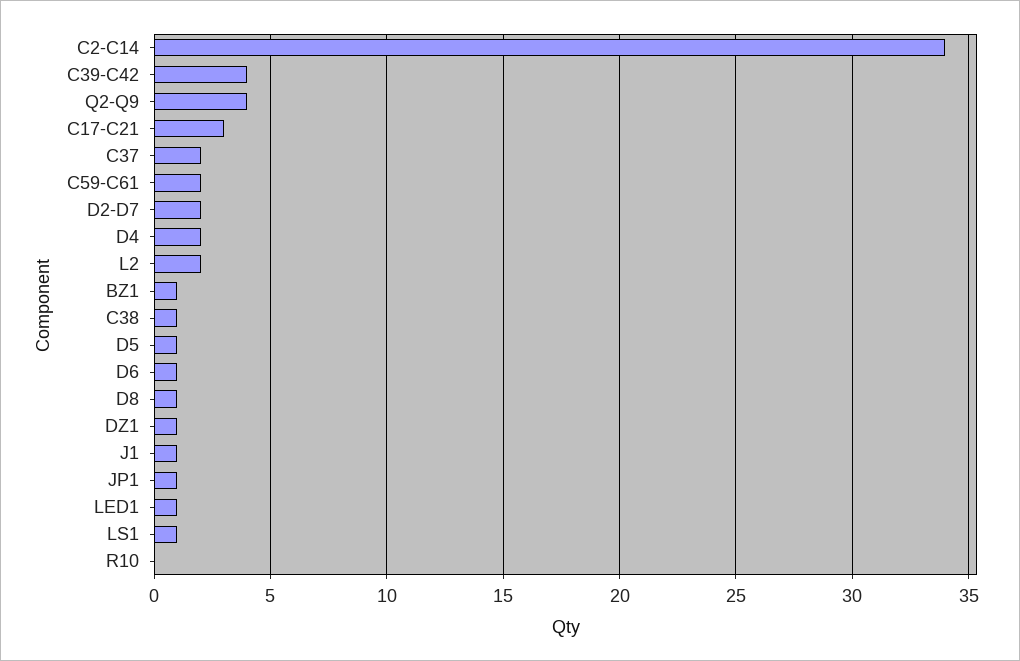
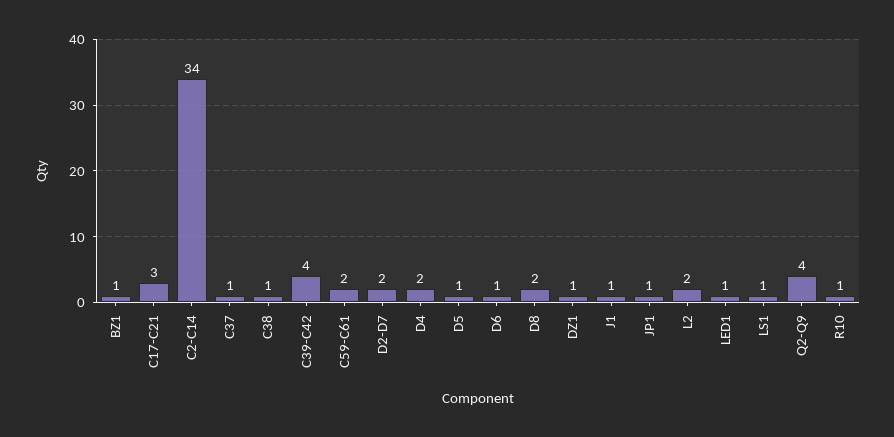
  {
    "C2-C14": 34,
    "C39-C42": 4,
    "Q2-Q9": 4,
    "C17-C21": 3,
-   "C37": 2,
+   "C37": 1,
    "C59-C61": 2,
    "D2-D7": 2,
    "D4": 2,
    "L2": 2,
    "BZ1": 1,
    "C38": 1,
    "D5": 1,
    "D6": 1,
-   "D8": 1,
+   "D8": 2,
    "DZ1": 1,
    "J1": 1,
    "JP1": 1,
    "LED1": 1,
    "LS1": 1,
-   "R10": 0
+   "R10": 1
  }

